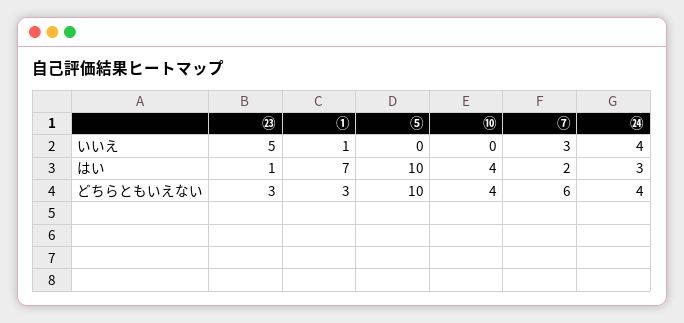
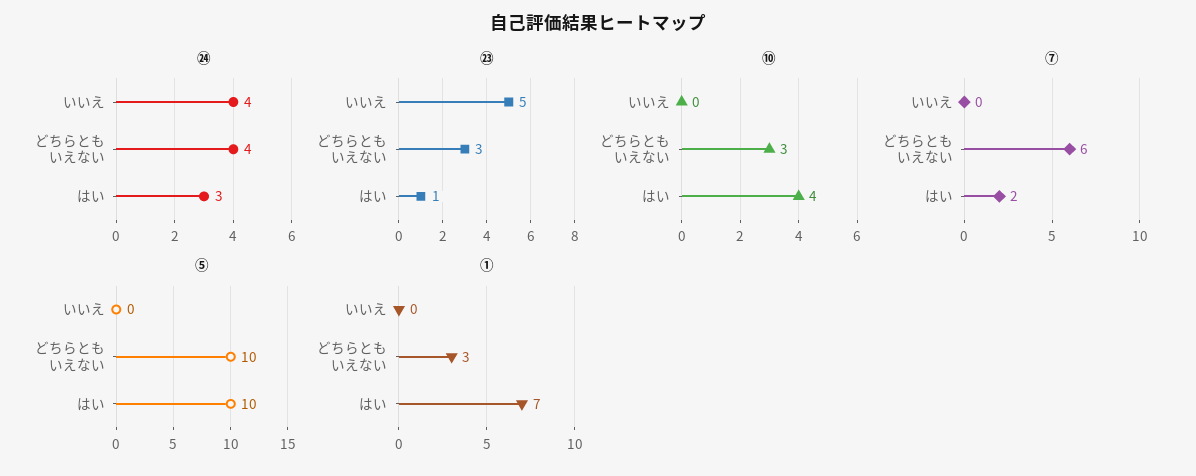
  {
    "㉓": {
      "いいえ": 5,
      "はい": 1,
      "どちらともいえない": 3
    },
    "①": {
-     "いいえ": 1,
+     "いいえ": 0,
      "はい": 7,
      "どちらともいえない": 3
    },
    "⑤": {
      "いいえ": 0,
      "はい": 10,
      "どちらともいえない": 10
    },
    "⑩": {
      "いいえ": 0,
      "はい": 4,
-     "どちらともいえない": 4
+     "どちらともいえない": 3
    },
    "⑦": {
-     "いいえ": 3,
+     "いいえ": 0,
      "はい": 2,
      "どちらともいえない": 6
    },
    "㉔": {
      "いいえ": 4,
      "はい": 3,
      "どちらともいえない": 4
    }
  }

